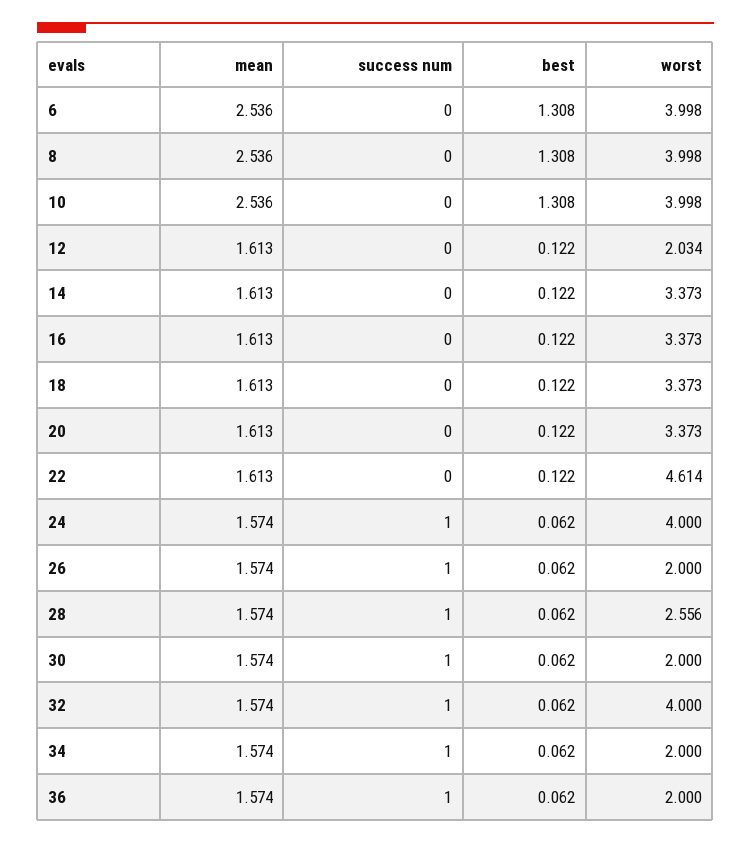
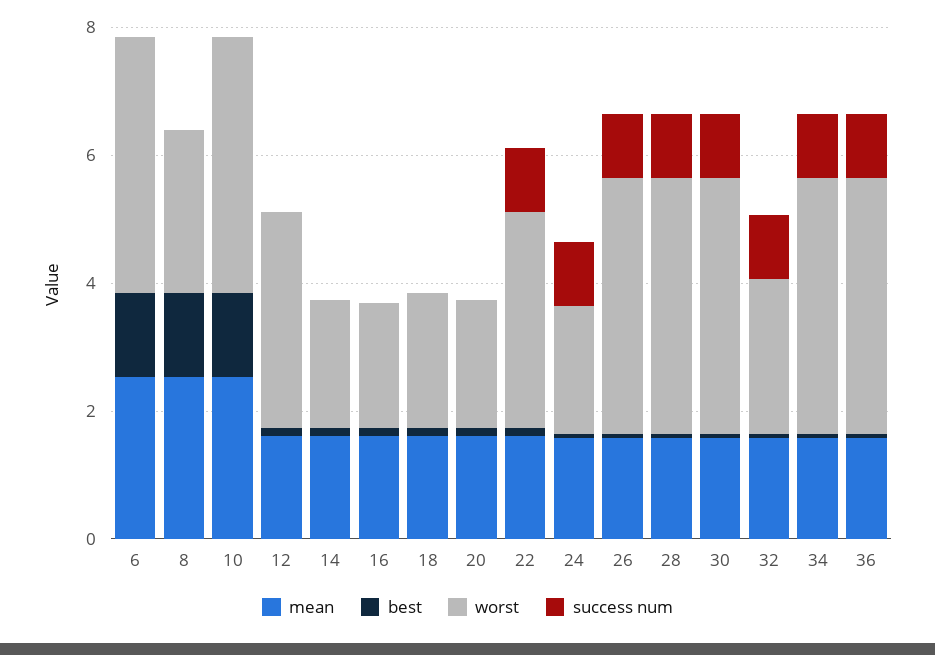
  {
    "mean": {
      "6": 2.536,
      "8": 2.536,
      "10": 2.536,
      "12": 1.613,
      "14": 1.613,
      "16": 1.613,
      "18": 1.613,
      "20": 1.613,
      "22": 1.613,
      "24": 1.574,
      "26": 1.574,
      "28": 1.574,
      "30": 1.574,
      "32": 1.574,
      "34": 1.574,
      "36": 1.574
    },
    "success num": {
      "6": 0,
      "8": 0,
      "10": 0,
      "12": 0,
      "14": 0,
      "16": 0,
      "18": 0,
      "20": 0,
-     "22": 0,
+     "22": 1,
      "24": 1,
      "26": 1,
      "28": 1,
      "30": 1,
      "32": 1,
      "34": 1,
      "36": 1
    },
    "best": {
      "6": 1.308,
      "8": 1.308,
      "10": 1.308,
      "12": 0.122,
      "14": 0.122,
      "16": 0.122,
      "18": 0.122,
      "20": 0.122,
      "22": 0.122,
      "24": 0.062,
      "26": 0.062,
      "28": 0.062,
      "30": 0.062,
      "32": 0.062,
      "34": 0.062,
      "36": 0.062
    },
    "worst": {
      "6": 3.998,
-     "8": 3.998,
+     "8": 2.5,
      "10": 3.998,
-     "12": 2.034,
+     "12": 3.5,
-     "14": 3.373,
+     "14": 2,
-     "16": 3.373,
+     "16": 2,
-     "18": 3.373,
+     "18": 2,
-     "20": 3.373,
+     "20": 2,
-     "22": 4.614,
+     "22": 3.5,
-     "24": 4,
+     "24": 2,
-     "26": 2,
+     "26": 4,
-     "28": 2.556,
+     "28": 4,
-     "30": 2,
+     "30": 4,
-     "32": 4,
+     "32": 2.5,
-     "34": 2,
+     "34": 4,
-     "36": 2
+     "36": 4
    }
  }

